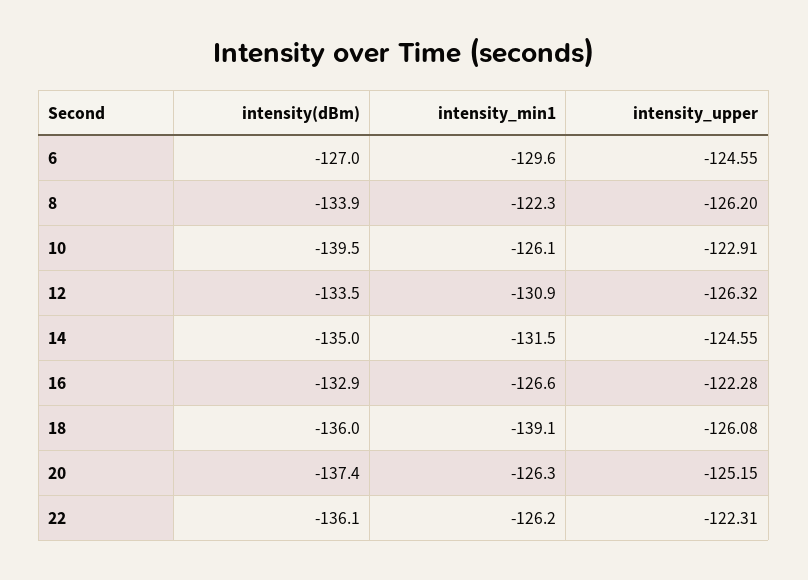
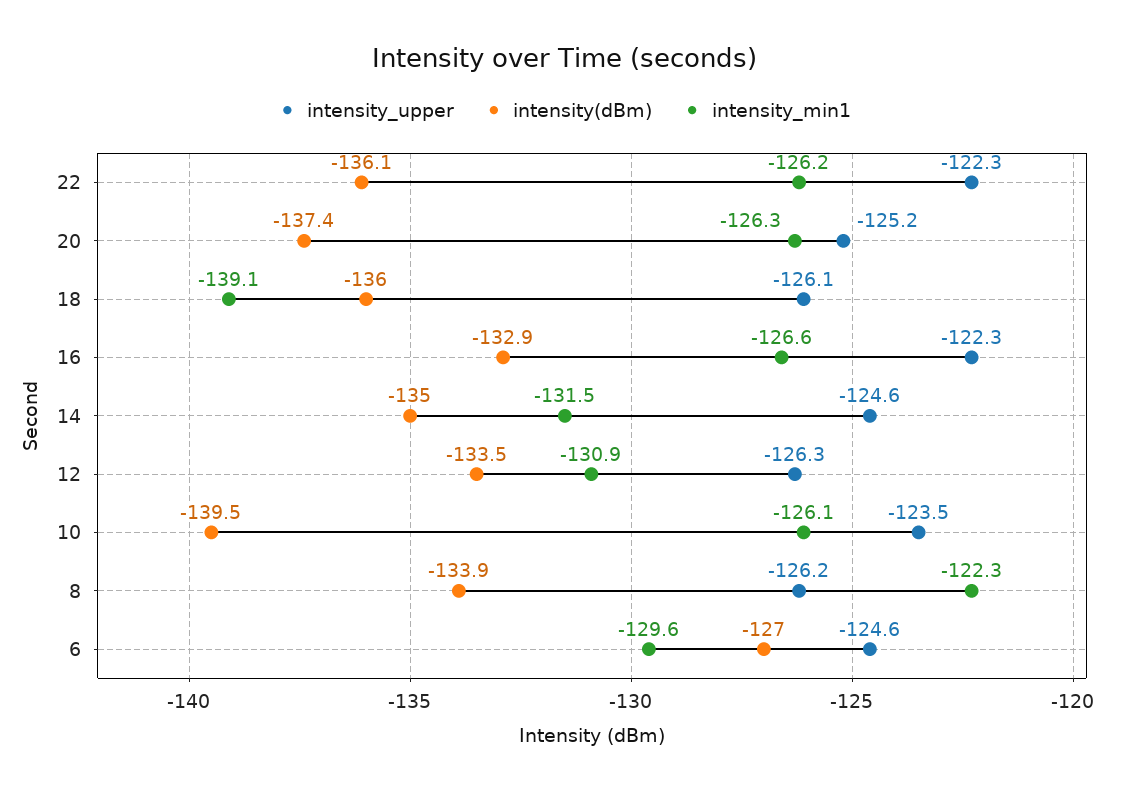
  {
    "intensity(dBm)": {
      "6": -127,
      "8": -133.9,
      "10": -139.5,
      "12": -133.5,
      "14": -135,
      "16": -132.9,
      "18": -136,
      "20": -137.4,
      "22": -136.1
    },
    "intensity_min1": {
      "6": -129.6,
      "8": -122.3,
      "10": -126.1,
      "12": -130.9,
      "14": -131.5,
      "16": -126.6,
      "18": -139.1,
      "20": -126.3,
      "22": -126.2
    },
    "intensity_upper": {
      "6": -124.55,
      "8": -126.2,
-     "10": -122.91,
+     "10": -123.5,
      "12": -126.32,
      "14": -124.55,
      "16": -122.28,
      "18": -126.08,
      "20": -125.15,
      "22": -122.31
    }
  }

